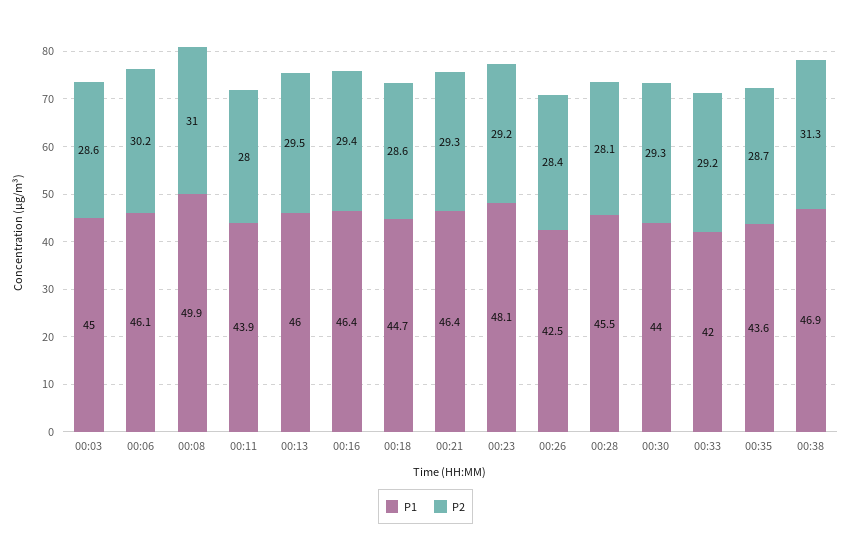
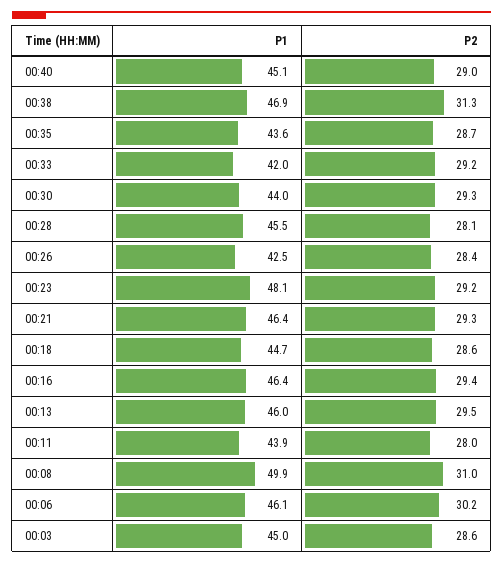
  {
    "P1": {
      "00:03": 45,
      "00:06": 46.1,
      "00:08": 49.9,
      "00:11": 43.9,
      "00:13": 46,
      "00:16": 46.4,
      "00:18": 44.7,
      "00:21": 46.4,
      "00:23": 48.1,
      "00:26": 42.5,
      "00:28": 45.5,
      "00:30": 44,
      "00:33": 42,
      "00:35": 43.6,
-     "00:38": 46.9
+     "00:38": 46.9,
+     "00:40": 45.1
    },
    "P2": {
      "00:03": 28.6,
      "00:06": 30.2,
      "00:08": 31,
      "00:11": 28,
      "00:13": 29.5,
      "00:16": 29.4,
      "00:18": 28.6,
      "00:21": 29.3,
      "00:23": 29.2,
      "00:26": 28.4,
      "00:28": 28.1,
      "00:30": 29.3,
      "00:33": 29.2,
      "00:35": 28.7,
-     "00:38": 31.3
+     "00:38": 31.3,
+     "00:40": 29
    }
  }

